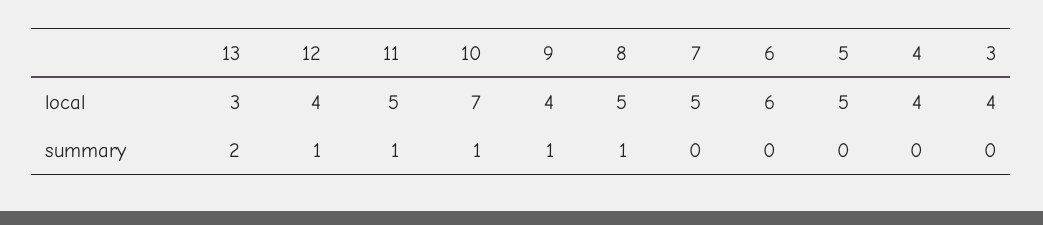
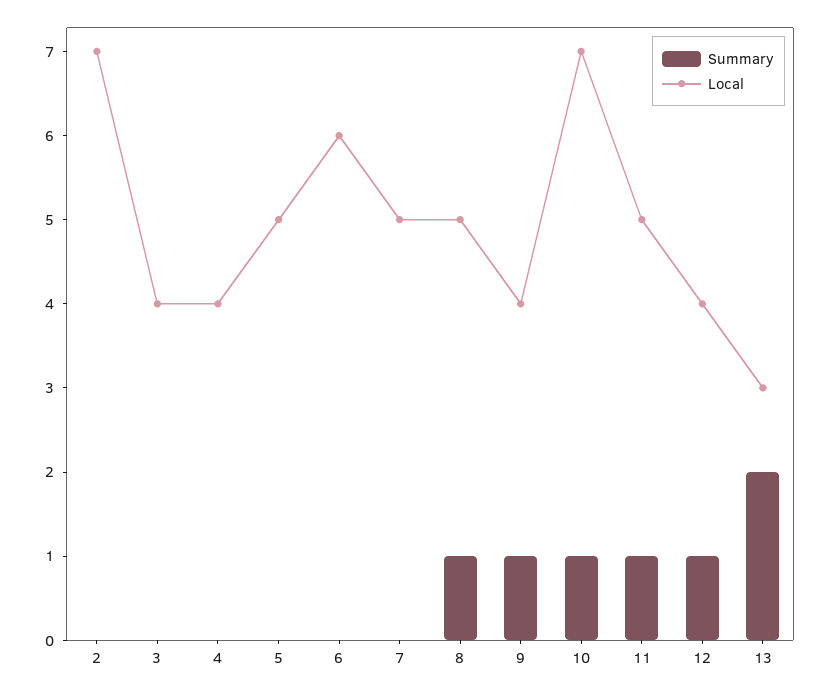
  {
    "local": {
      "13": 3,
      "12": 4,
      "11": 5,
      "10": 7,
      "9": 4,
      "8": 5,
      "7": 5,
      "6": 6,
      "5": 5,
      "4": 4,
-     "3": 4
+     "3": 4,
+     "2": 7
    },
    "summary": {
      "13": 2,
      "12": 1,
      "11": 1,
      "10": 1,
      "9": 1,
      "8": 1,
      "7": 0,
      "6": 0,
      "5": 0,
      "4": 0,
-     "3": 0
+     "3": 0,
+     "2": 0
    }
  }

